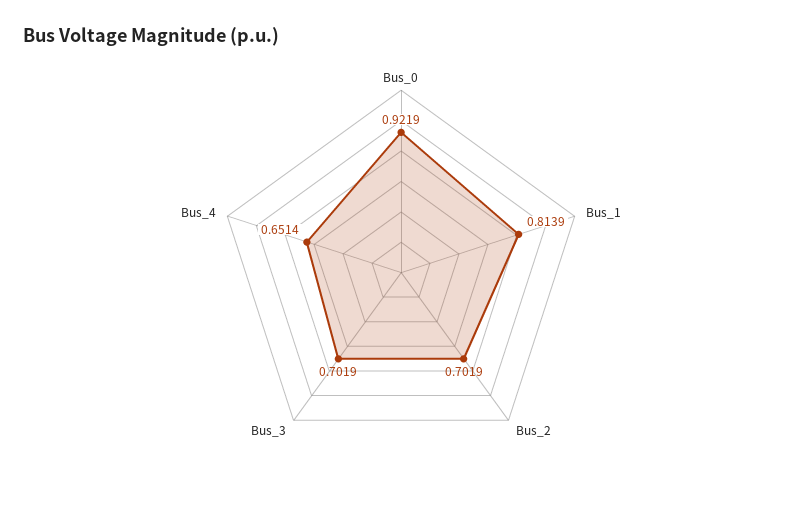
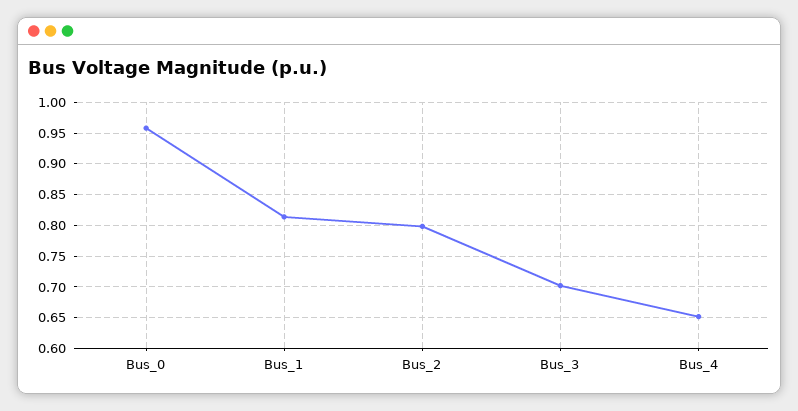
  {
-   "Bus_0": 0.9219,
+   "Bus_0": 0.96,
    "Bus_1": 0.8139,
-   "Bus_2": 0.7019,
+   "Bus_2": 0.8,
    "Bus_3": 0.7019,
    "Bus_4": 0.6514
  }

